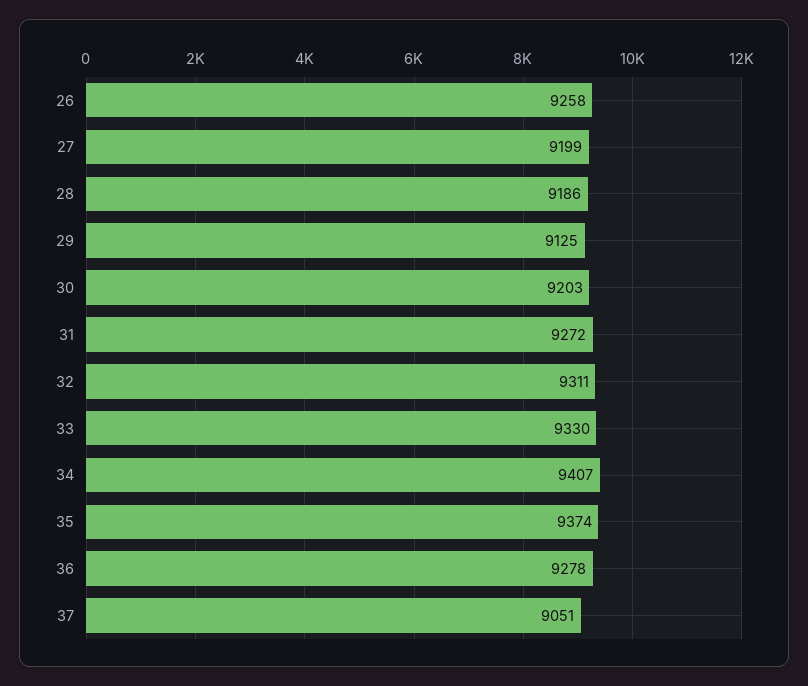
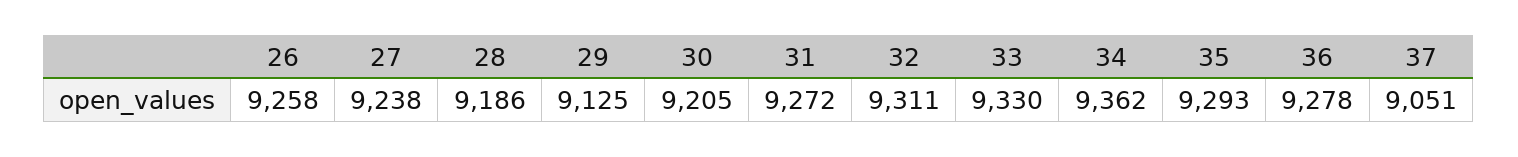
  {
    "26": 9258,
-   "27": 9199,
+   "27": 9238,
    "28": 9186,
    "29": 9125,
-   "30": 9203,
+   "30": 9205,
    "31": 9272,
    "32": 9311,
    "33": 9330,
-   "34": 9407,
+   "34": 9362,
-   "35": 9374,
+   "35": 9293,
    "36": 9278,
    "37": 9051
  }

